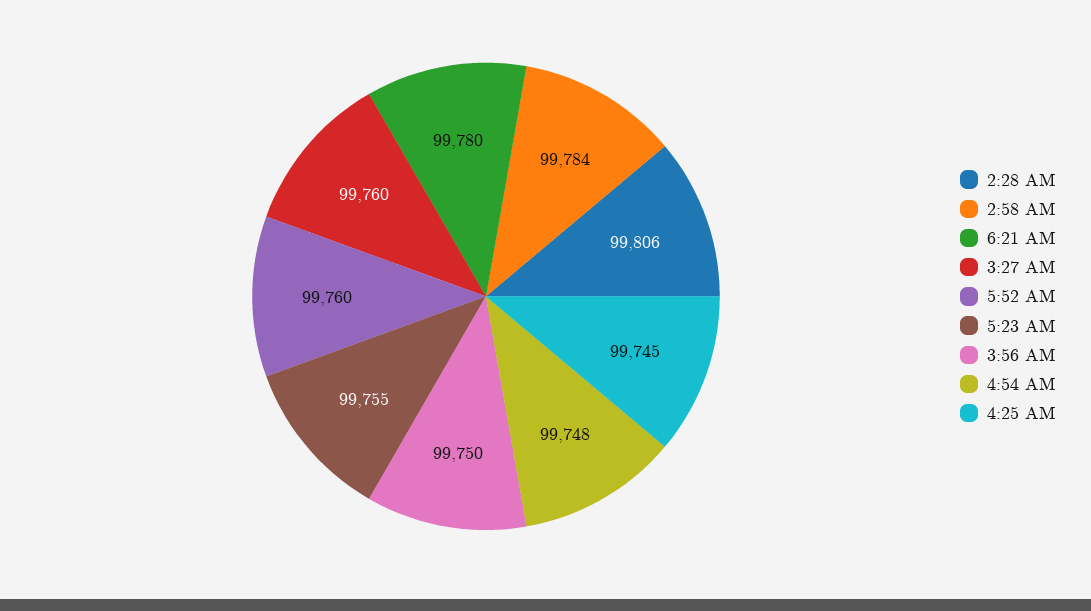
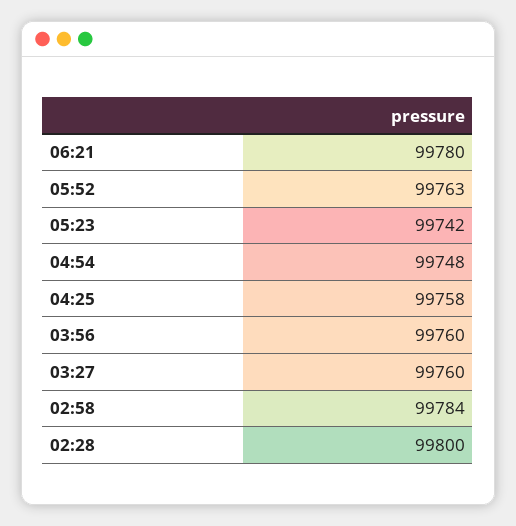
  {
-   "2:28 AM": 99806,
+   "2:28 AM": 99800,
    "2:58 AM": 99784,
    "6:21 AM": 99780,
    "3:27 AM": 99760,
-   "5:52 AM": 99760,
+   "5:52 AM": 99763,
-   "5:23 AM": 99755,
+   "5:23 AM": 99742,
-   "3:56 AM": 99750,
+   "3:56 AM": 99760,
    "4:54 AM": 99748,
-   "4:25 AM": 99745
+   "4:25 AM": 99758
  }

